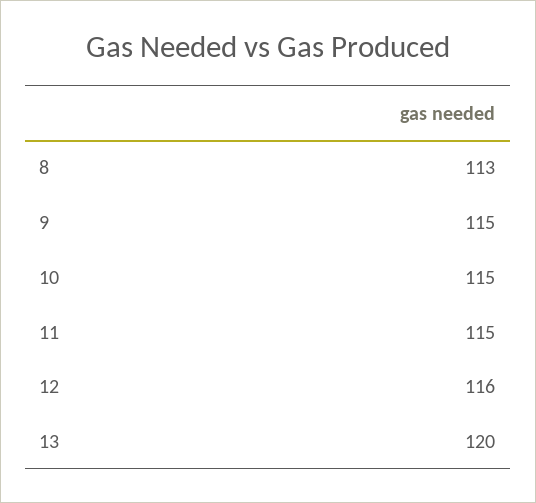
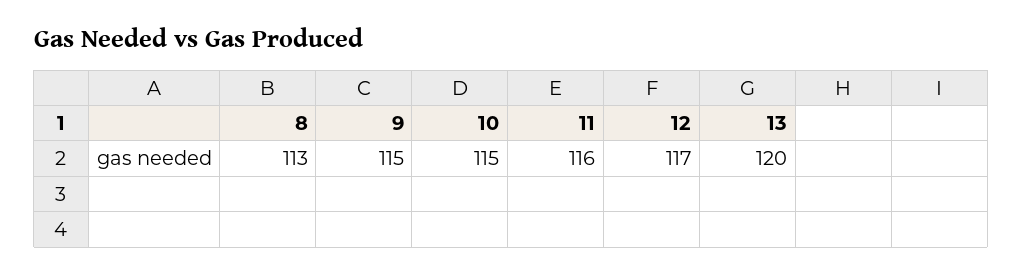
  {
    "8": 113,
    "9": 115,
    "10": 115,
-   "11": 115,
+   "11": 116,
-   "12": 116,
+   "12": 117,
    "13": 120
  }

